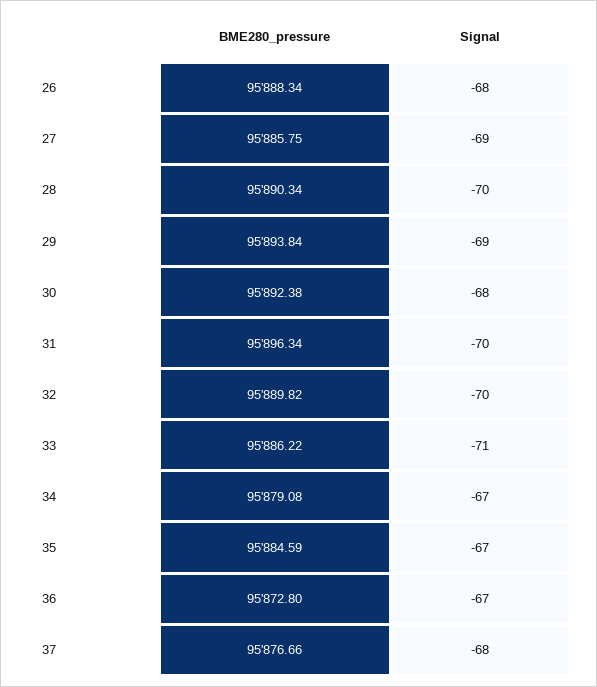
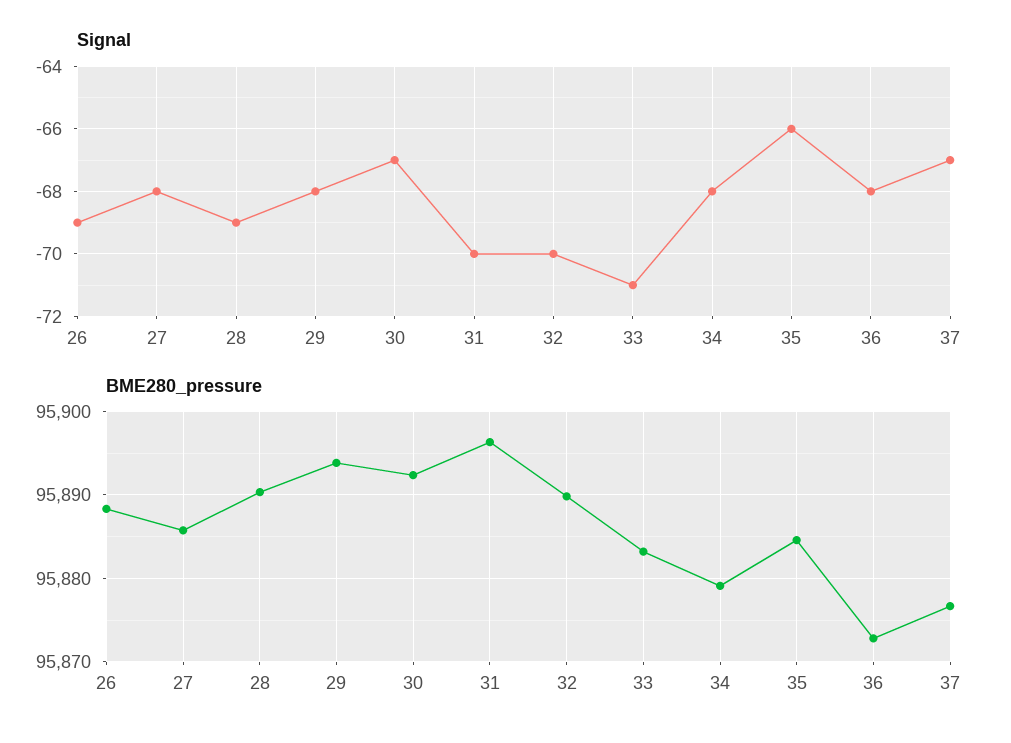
  {
    "BME280_pressure": {
      "26": 95888.34,
      "27": 95885.75,
      "28": 95890.34,
      "29": 95893.84,
      "30": 95892.38,
      "31": 95896.34,
      "32": 95889.82,
-     "33": 95886.22,
+     "33": 95883,
      "34": 95879.08,
      "35": 95884.59,
      "36": 95872.8,
      "37": 95876.66
    },
    "Signal": {
-     "26": -68,
+     "26": -69,
-     "27": -69,
+     "27": -68,
-     "28": -70,
+     "28": -69,
-     "29": -69,
+     "29": -68,
-     "30": -68,
+     "30": -67,
      "31": -70,
      "32": -70,
      "33": -71,
-     "34": -67,
+     "34": -68,
-     "35": -67,
+     "35": -66,
-     "36": -67,
+     "36": -68,
-     "37": -68
+     "37": -67
    }
  }

